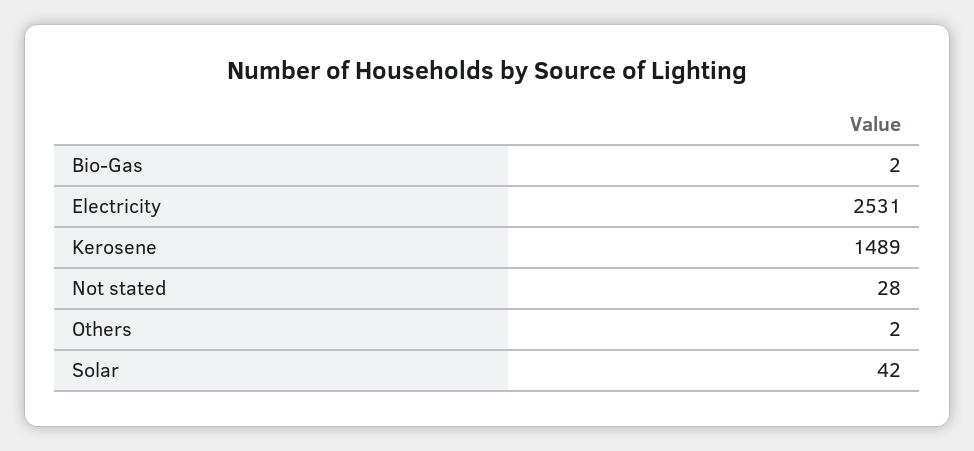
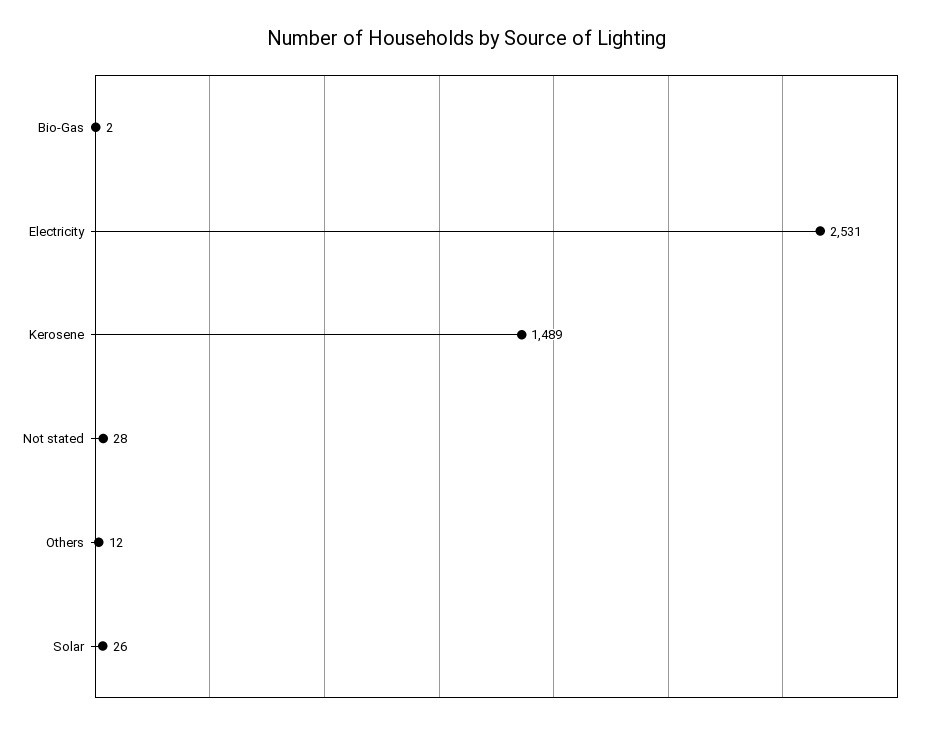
  {
    "Bio-Gas": 2,
    "Electricity": 2531,
    "Kerosene": 1489,
    "Not stated": 28,
-   "Others": 2,
+   "Others": 12,
-   "Solar": 42
+   "Solar": 26
  }

